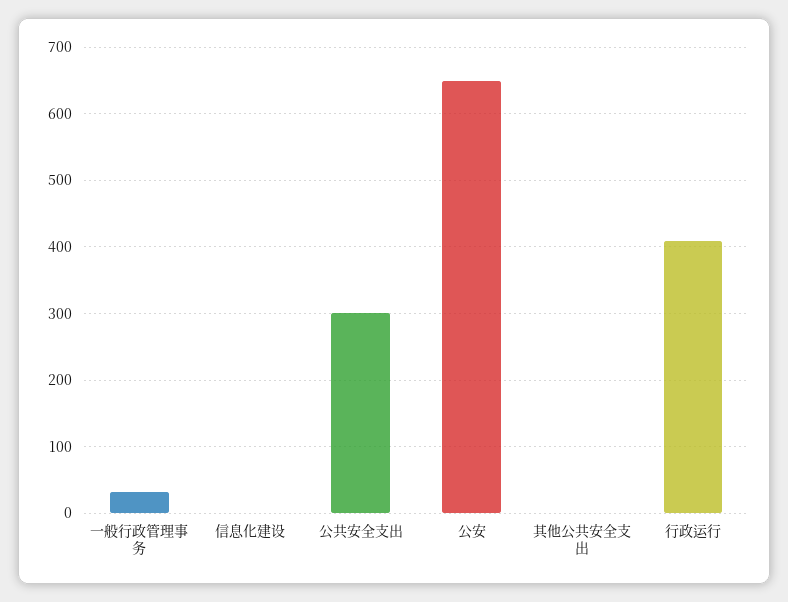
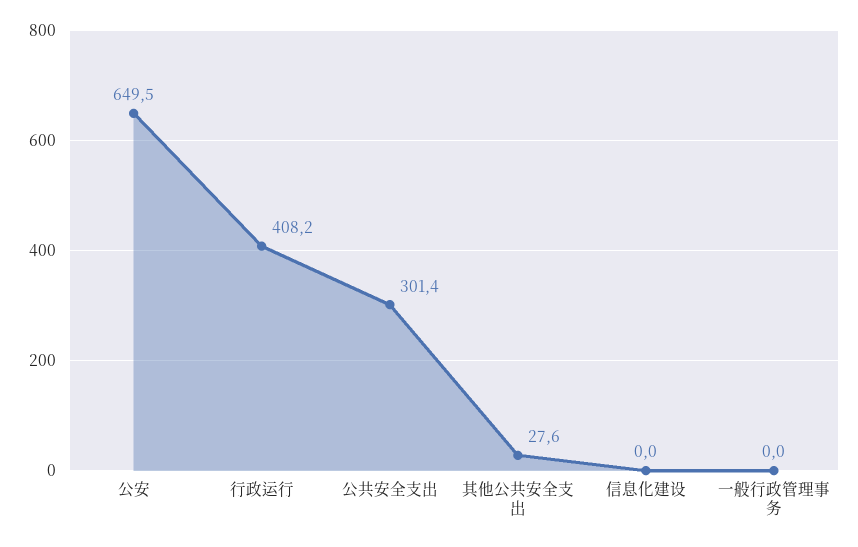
  {
-   "一般行政管理事务": 30,
+   "一般行政管理事务": 0,
    "信息化建设": 0,
    "公共安全支出": 301.4,
    "公安": 649.5,
-   "其他公共安全支出": 0,
+   "其他公共安全支出": 27.6,
    "行政运行": 408.2
  }

